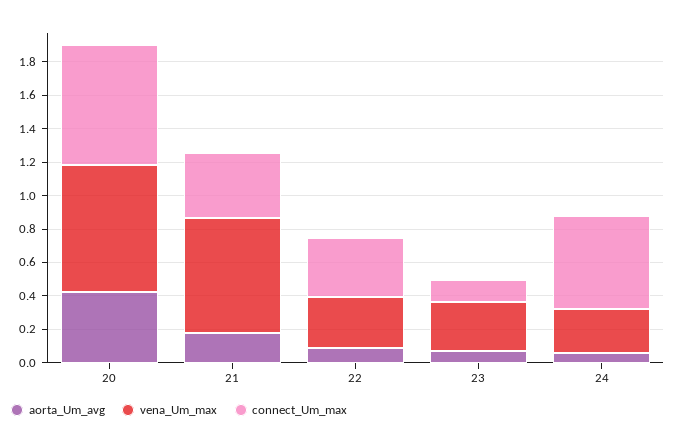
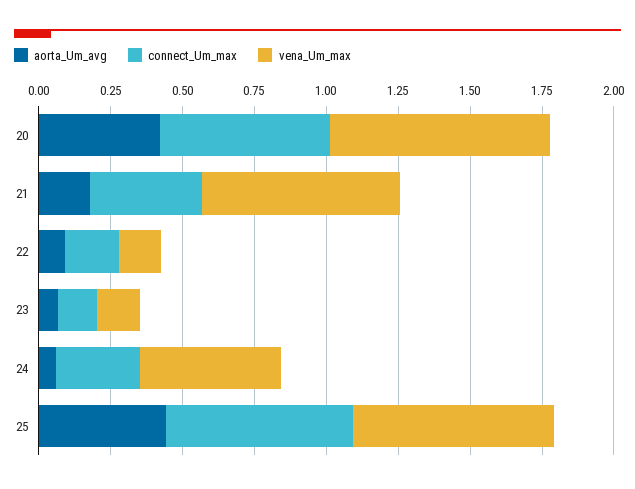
  {
    "aorta_Um_avg": {
      "20": 0.4,
      "21": 0.2,
      "22": 0.1,
      "23": 0.05,
-     "24": 0.05
+     "24": 0.05,
+     "25": 0.45
    },
    "vena_Um_max": {
      "20": 0.75,
      "21": 0.7,
-     "22": 0.3,
+     "22": 0.15,
-     "23": 0.3,
+     "23": 0.15,
-     "24": 0.25
+     "24": 0.5,
+     "25": 0.7
    },
    "connect_Um_max": {
-     "20": 0.7,
+     "20": 0.6,
      "21": 0.4,
-     "22": 0.35,
+     "22": 0.2,
      "23": 0.15,
-     "24": 0.55
+     "24": 0.3,
+     "25": 0.65
    }
  }

